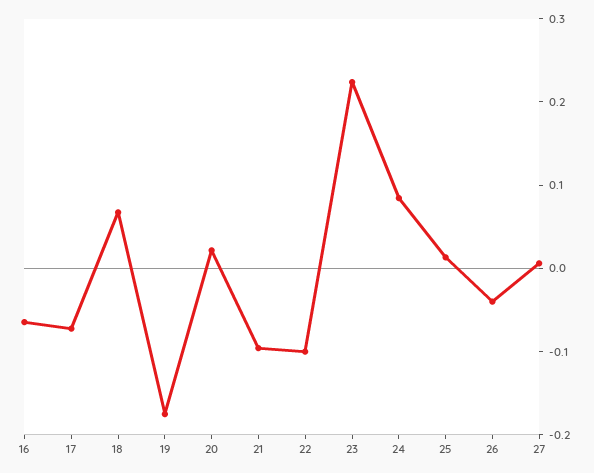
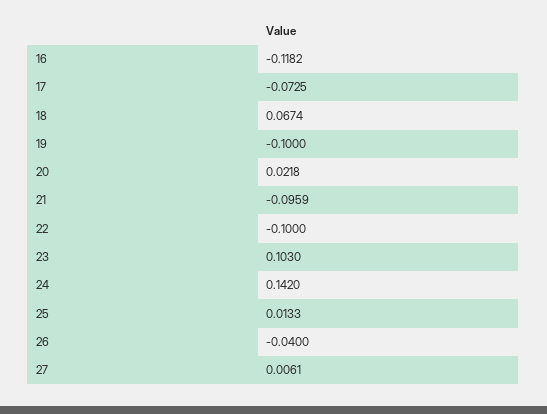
  {
-   "16": -0.06,
+   "16": -0.1182,
    "17": -0.0725,
    "18": 0.0674,
-   "19": -0.18,
+   "19": -0.1,
    "20": 0.0218,
    "21": -0.0959,
    "22": -0.1,
-   "23": 0.22,
+   "23": 0.103,
-   "24": 0.08,
+   "24": 0.142,
    "25": 0.0133,
    "26": -0.04,
    "27": 0.0061
  }

